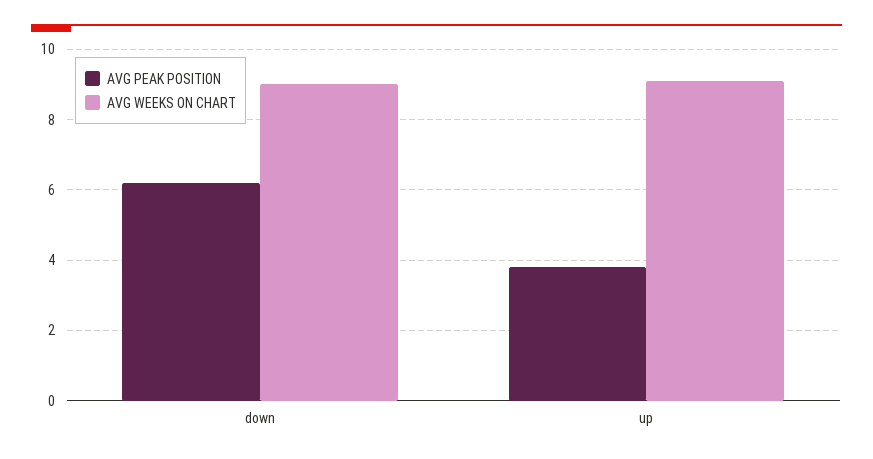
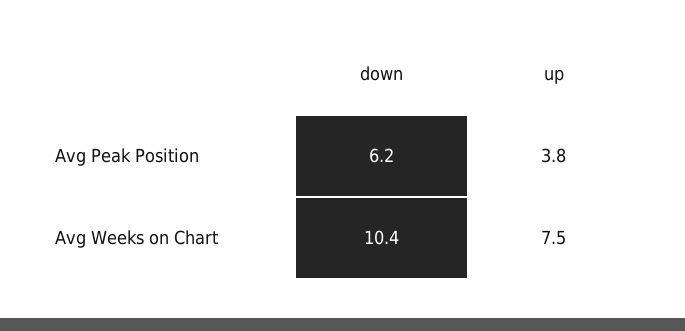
  {
    "AVG PEAK POSITION": {
      "down": 6.2,
      "up": 3.8
    },
    "AVG WEEKS ON CHART": {
-     "down": 9,
+     "down": 10.4,
-     "up": 9
+     "up": 7.5
    }
  }

